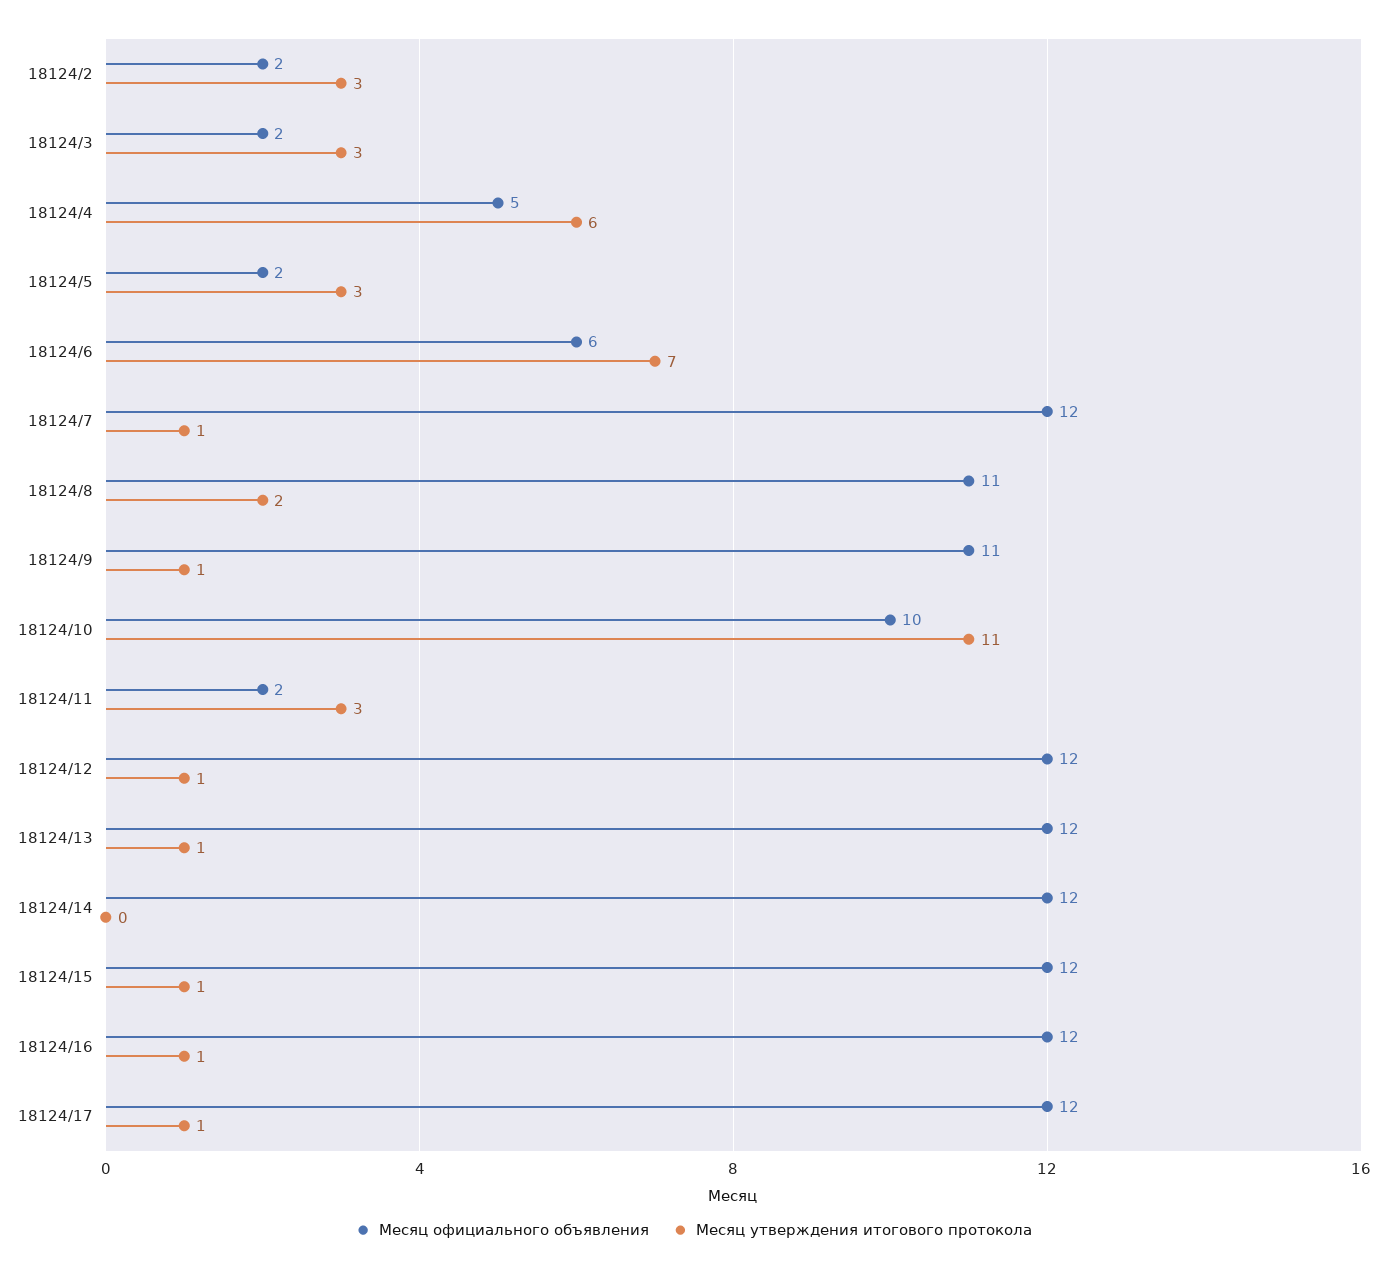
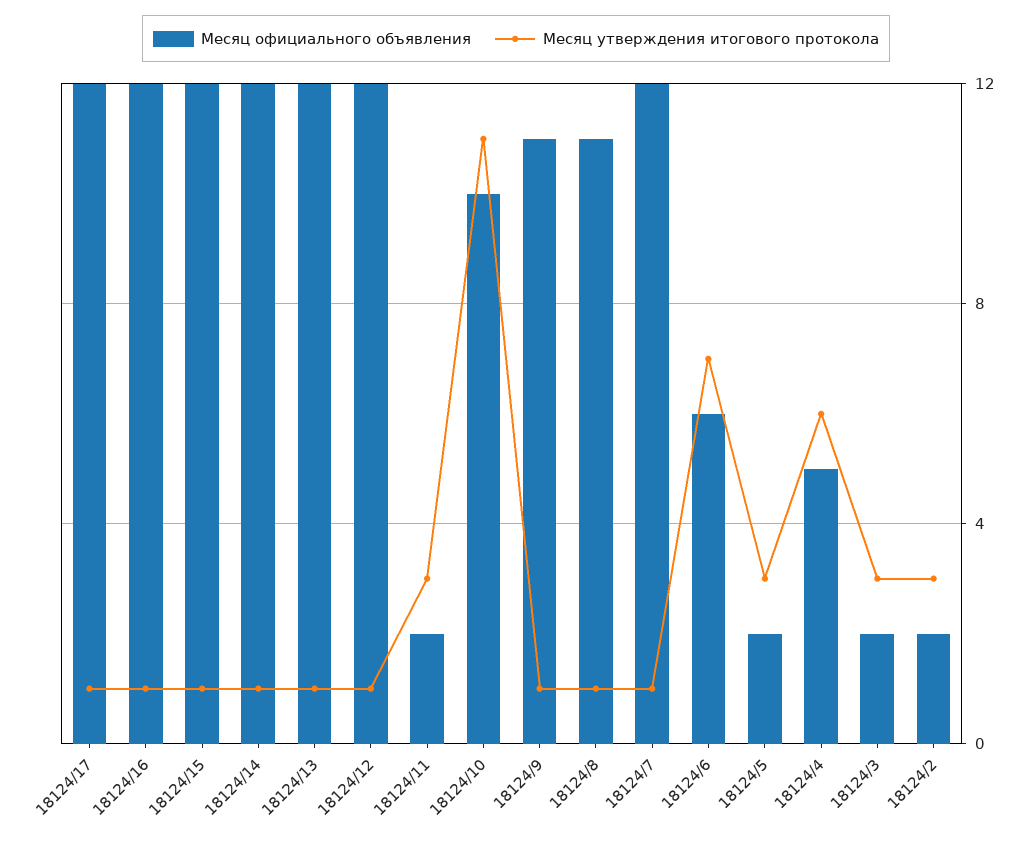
  {
    "Месяц официального объявления": {
      "18124/2": 2,
      "18124/3": 2,
      "18124/4": 5,
      "18124/5": 2,
      "18124/6": 6,
      "18124/7": 12,
      "18124/8": 11,
      "18124/9": 11,
      "18124/10": 10,
      "18124/11": 2,
      "18124/12": 12,
      "18124/13": 12,
      "18124/14": 12,
      "18124/15": 12,
      "18124/16": 12,
      "18124/17": 12
    },
    "Месяц утверждения итогового протокола": {
      "18124/2": 3,
      "18124/3": 3,
      "18124/4": 6,
      "18124/5": 3,
      "18124/6": 7,
      "18124/7": 1,
-     "18124/8": 2,
+     "18124/8": 1,
      "18124/9": 1,
      "18124/10": 11,
      "18124/11": 3,
      "18124/12": 1,
      "18124/13": 1,
-     "18124/14": 0,
+     "18124/14": 1,
      "18124/15": 1,
      "18124/16": 1,
      "18124/17": 1
    }
  }

